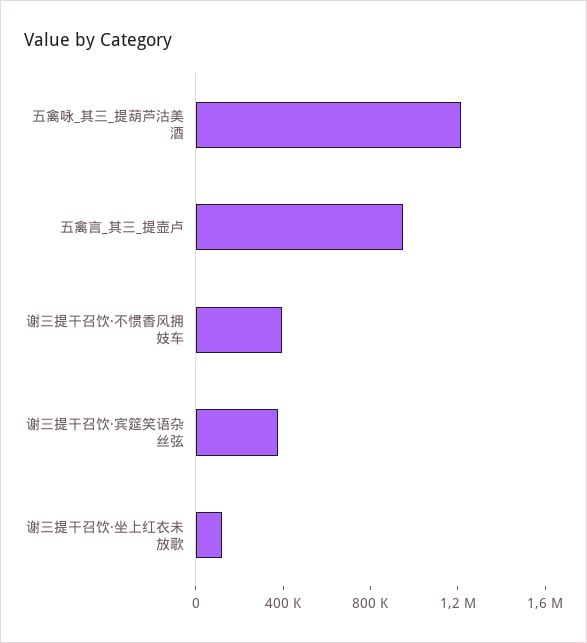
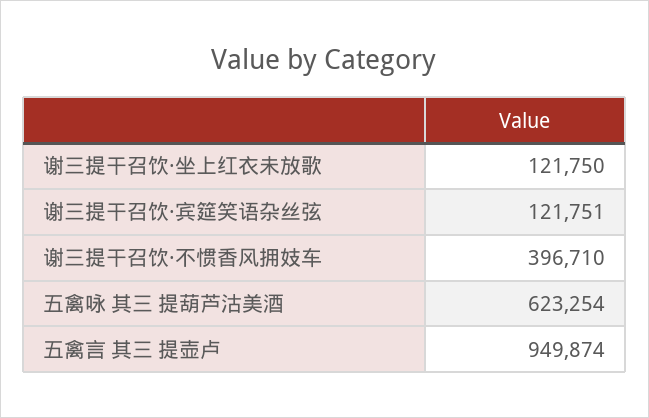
  {
-   "五禽咏_其三_提葫芦沽美酒": 1200000,
+   "五禽咏_其三_提葫芦沽美酒": 623254,
    "五禽言_其三_提壶卢": 949874,
    "谢三提干召饮·不惯香风拥妓车": 396710,
-   "谢三提干召饮·宾筵笑语杂丝弦": 400000,
+   "谢三提干召饮·宾筵笑语杂丝弦": 121751,
    "谢三提干召饮·坐上红衣未放歌": 121750
  }

